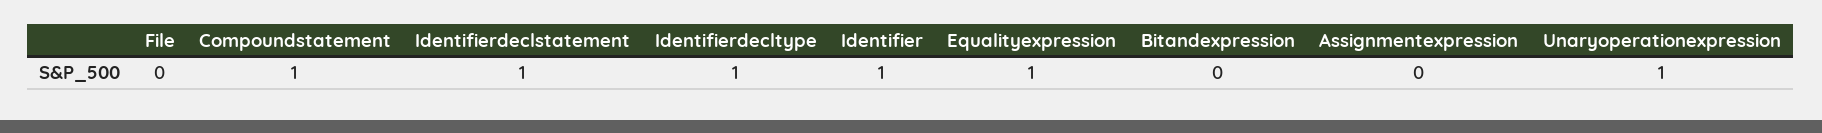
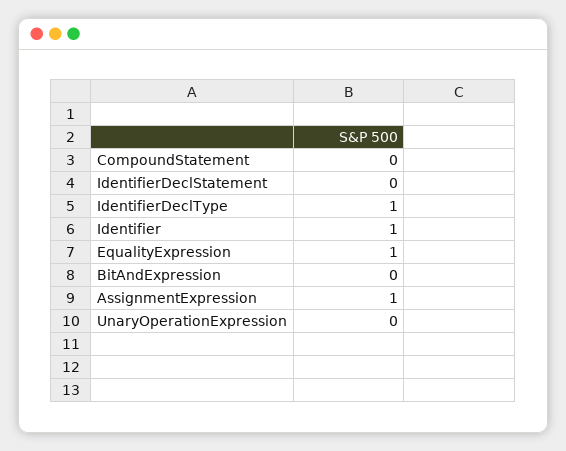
  {
-   "File": 0,
-   "Compoundstatement": 1,
+   "Compoundstatement": 0,
-   "Identifierdeclstatement": 1,
+   "Identifierdeclstatement": 0,
    "Identifierdecltype": 1,
    "Identifier": 1,
    "Equalityexpression": 1,
    "Bitandexpression": 0,
-   "Assignmentexpression": 0,
+   "Assignmentexpression": 1,
-   "Unaryoperationexpression": 1
+   "Unaryoperationexpression": 0
  }

